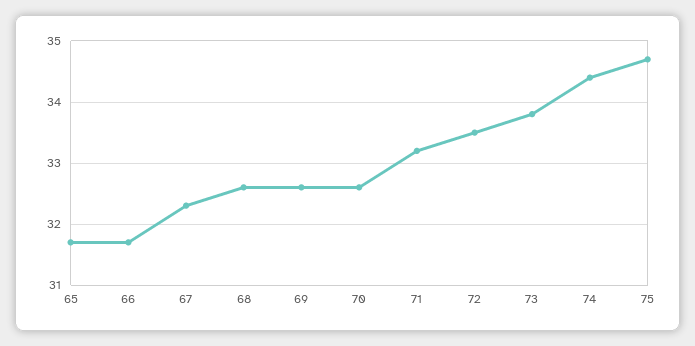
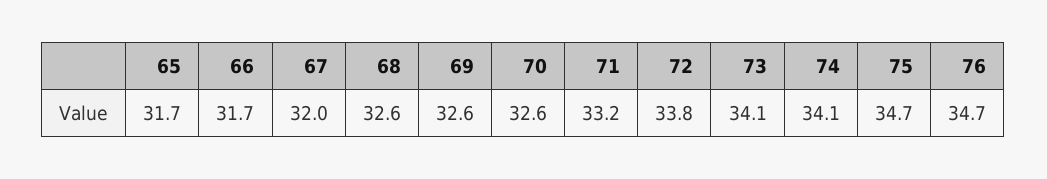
  {
    "65": 31.7,
    "66": 31.7,
-   "67": 32.3,
+   "67": 32,
    "68": 32.6,
    "69": 32.6,
    "70": 32.6,
    "71": 33.2,
-   "72": 33.5,
+   "72": 33.8,
-   "73": 33.8,
+   "73": 34.1,
-   "74": 34.4,
+   "74": 34.1,
-   "75": 34.7
+   "75": 34.7,
+   "76": 34.7
  }

